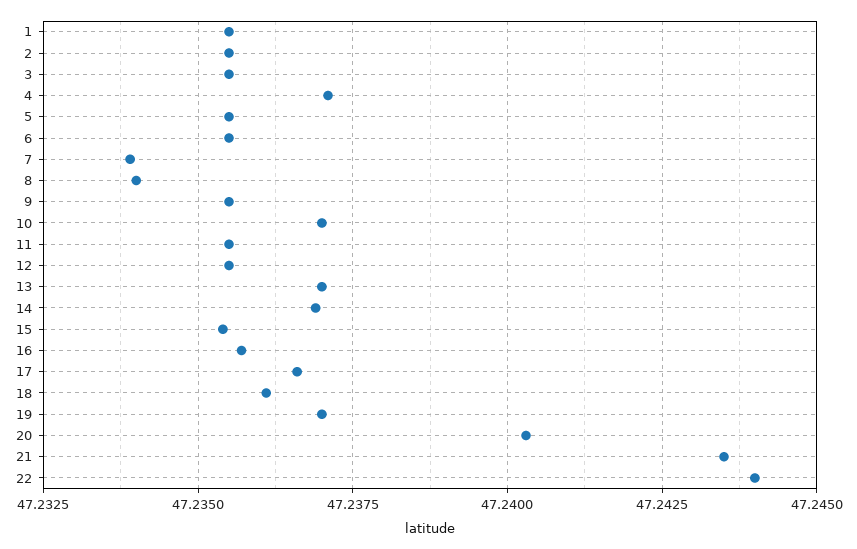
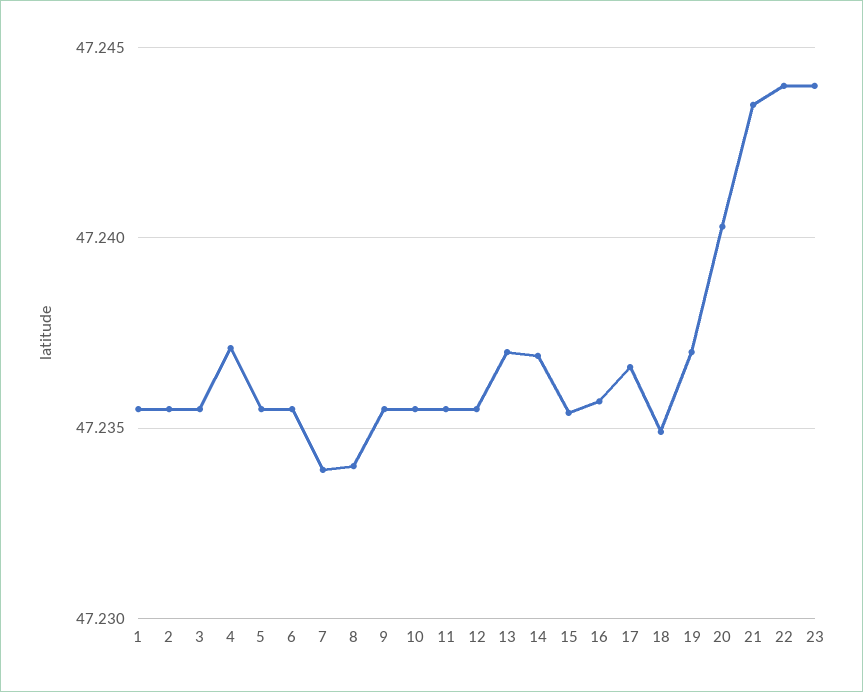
  {
    "1": 47.2355,
    "2": 47.2355,
    "3": 47.2355,
    "4": 47.237,
    "5": 47.2355,
    "6": 47.2355,
    "7": 47.234,
    "8": 47.234,
    "9": 47.2355,
-   "10": 47.237,
+   "10": 47.2355,
    "11": 47.2355,
    "12": 47.2355,
    "13": 47.237,
    "14": 47.237,
    "15": 47.2355,
    "16": 47.2355,
    "17": 47.2365,
-   "18": 47.236,
+   "18": 47.235,
    "19": 47.237,
    "20": 47.2405,
    "21": 47.2435,
-   "22": 47.244
+   "22": 47.244,
+   "23": 47.244
  }

